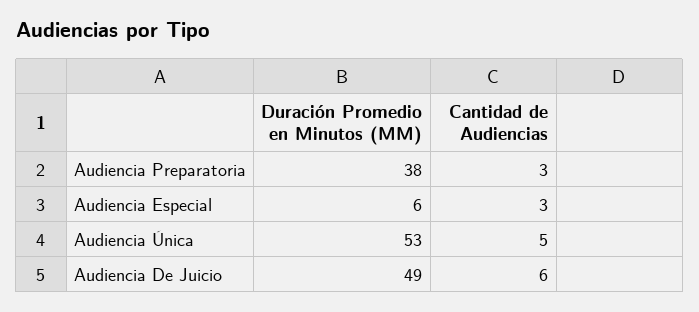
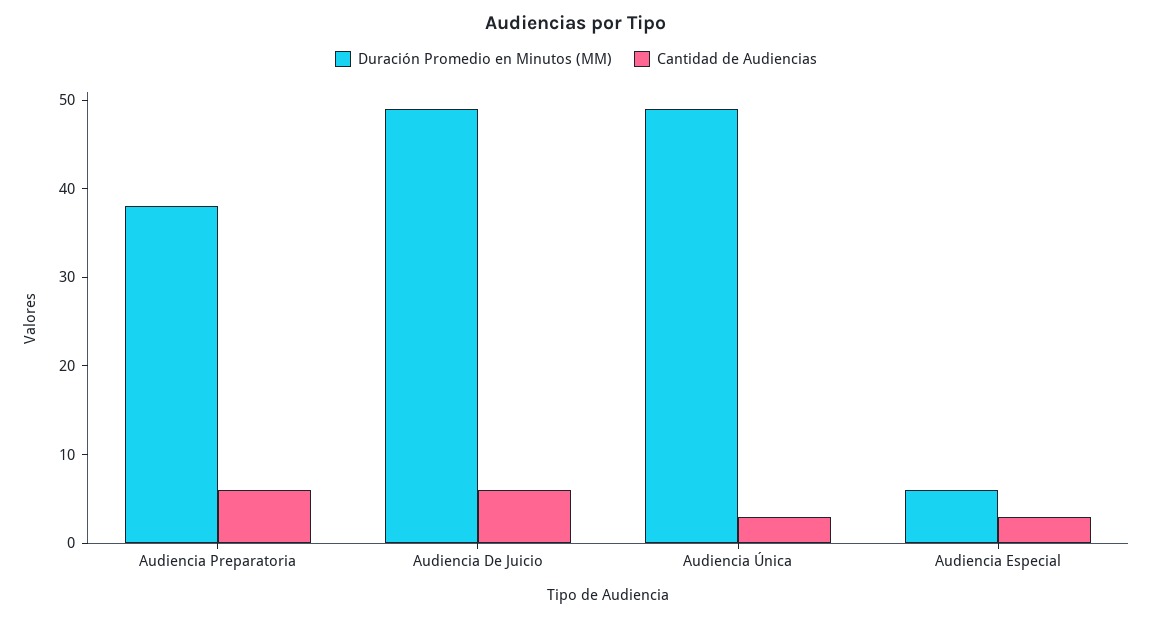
  {
    "Duración Promedio en Minutos (MM)": {
      "Audiencia Preparatoria": 38,
      "Audiencia Especial": 6,
-     "Audiencia Única": 53,
+     "Audiencia Única": 49,
      "Audiencia De Juicio": 49
    },
    "Cantidad de Audiencias": {
-     "Audiencia Preparatoria": 3,
+     "Audiencia Preparatoria": 6,
      "Audiencia Especial": 3,
-     "Audiencia Única": 5,
+     "Audiencia Única": 3,
      "Audiencia De Juicio": 6
    }
  }

